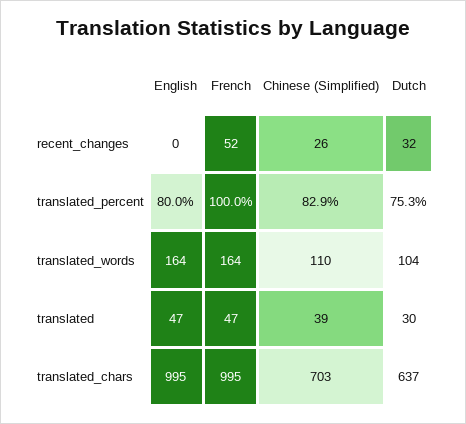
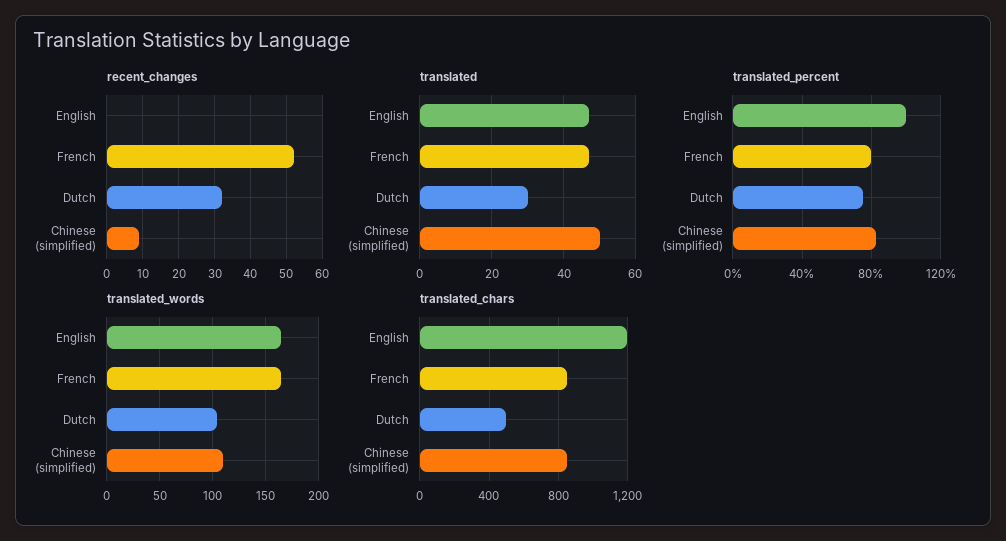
  {
    "recent_changes": {
      "English": 0,
      "French": 52,
-     "Chinese (Simplified)": 26,
+     "Chinese (Simplified)": 10,
      "Dutch": 32
    },
    "translated_percent": {
-     "English": 80,
+     "English": 100,
-     "French": 100,
+     "French": 80,
      "Chinese (Simplified)": 82.9,
      "Dutch": 75.3
    },
    "translated_words": {
      "English": 164,
      "French": 164,
      "Chinese (Simplified)": 110,
      "Dutch": 104
    },
    "translated": {
      "English": 47,
      "French": 47,
-     "Chinese (Simplified)": 39,
+     "Chinese (Simplified)": 50,
      "Dutch": 30
    },
    "translated_chars": {
-     "English": 995,
+     "English": 1200,
-     "French": 995,
+     "French": 850,
-     "Chinese (Simplified)": 703,
+     "Chinese (Simplified)": 850,
-     "Dutch": 637
+     "Dutch": 500
    }
  }

